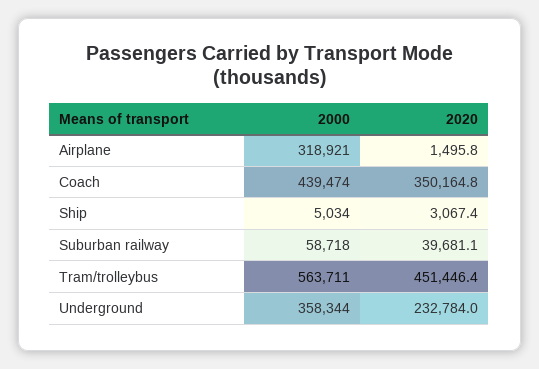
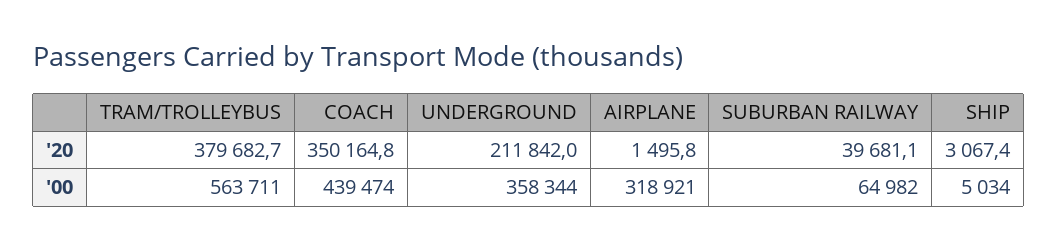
  {
    "2000": {
      "Airplane": 318921,
      "Coach": 439474,
      "Ship": 5034,
-     "Suburban railway": 58718,
+     "Suburban railway": 64982,
      "Tram/trolleybus": 563711,
      "Underground": 358344
    },
    "2020": {
      "Airplane": 1495.8,
      "Coach": 350164.8,
      "Ship": 3067.4,
      "Suburban railway": 39681.1,
-     "Tram/trolleybus": 451446.4,
+     "Tram/trolleybus": 379682.7,
-     "Underground": 232784
+     "Underground": 211842
    }
  }

